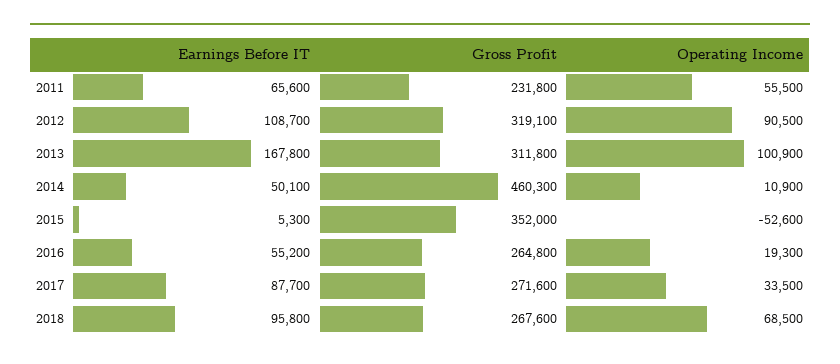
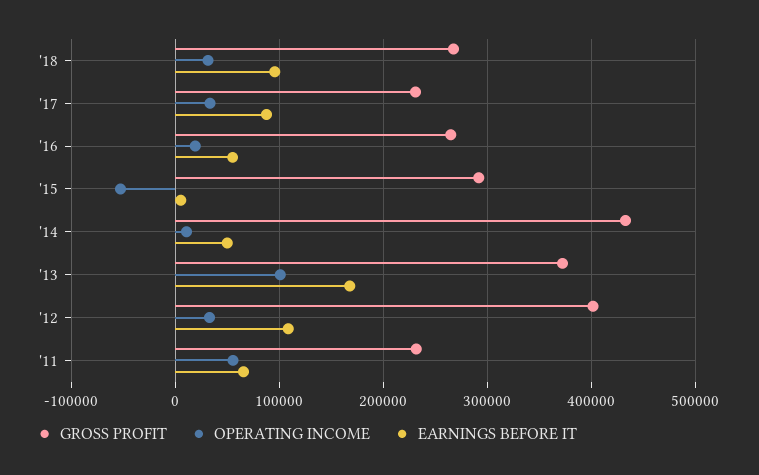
  {
    "Earnings Before IT": {
      "2011": 65600,
      "2012": 108700,
      "2013": 167800,
      "2014": 50100,
      "2015": 5300,
      "2016": 55200,
      "2017": 87700,
      "2018": 95800
    },
    "Gross Profit": {
      "2011": 231800,
-     "2012": 319100,
+     "2012": 400000,
-     "2013": 311800,
+     "2013": 370000,
-     "2014": 460300,
+     "2014": 430000,
-     "2015": 352000,
+     "2015": 290000,
      "2016": 264800,
-     "2017": 271600,
+     "2017": 230000,
      "2018": 267600
    },
    "Operating Income": {
      "2011": 55500,
-     "2012": 90500,
+     "2012": 30000,
      "2013": 100900,
      "2014": 10900,
      "2015": -52600,
      "2016": 19300,
      "2017": 33500,
-     "2018": 68500
+     "2018": 30000
    }
  }

